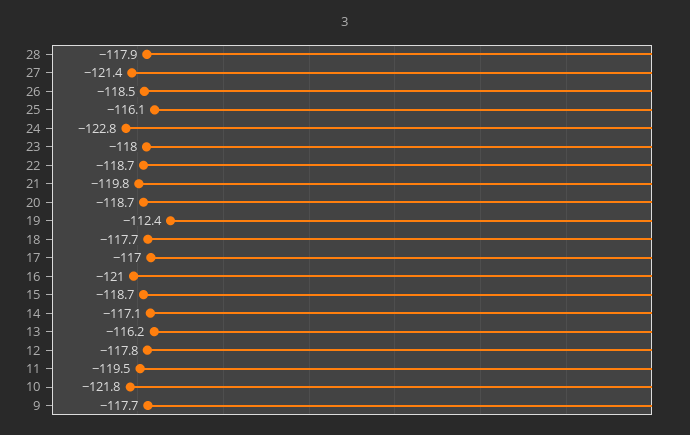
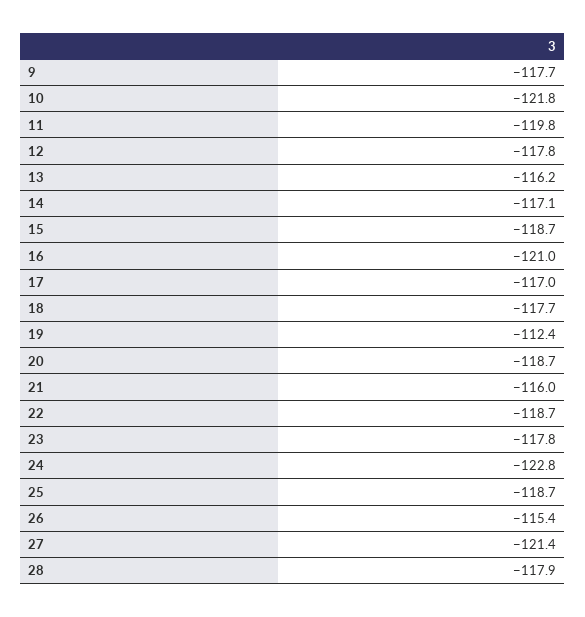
  {
    "28": -117.9,
    "27": -121.4,
-   "26": -118.5,
+   "26": -115.4,
-   "25": -116.1,
+   "25": -118.7,
    "24": -122.8,
-   "23": -118,
+   "23": -117.8,
    "22": -118.7,
-   "21": -119.8,
+   "21": -116,
    "20": -118.7,
    "19": -112.4,
    "18": -117.7,
    "17": -117,
    "16": -121,
    "15": -118.7,
    "14": -117.1,
    "13": -116.2,
    "12": -117.8,
-   "11": -119.5,
+   "11": -119.8,
    "10": -121.8,
    "9": -117.7
  }

